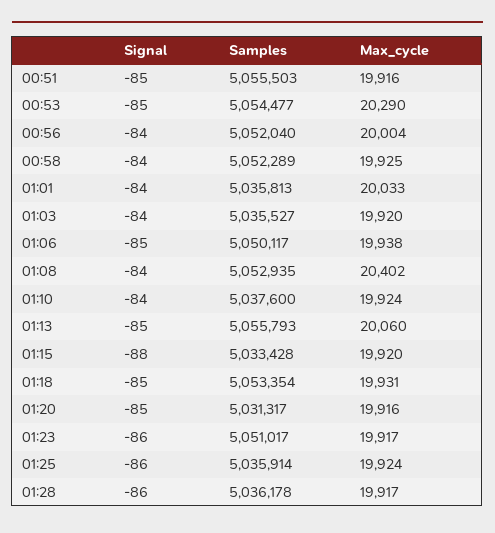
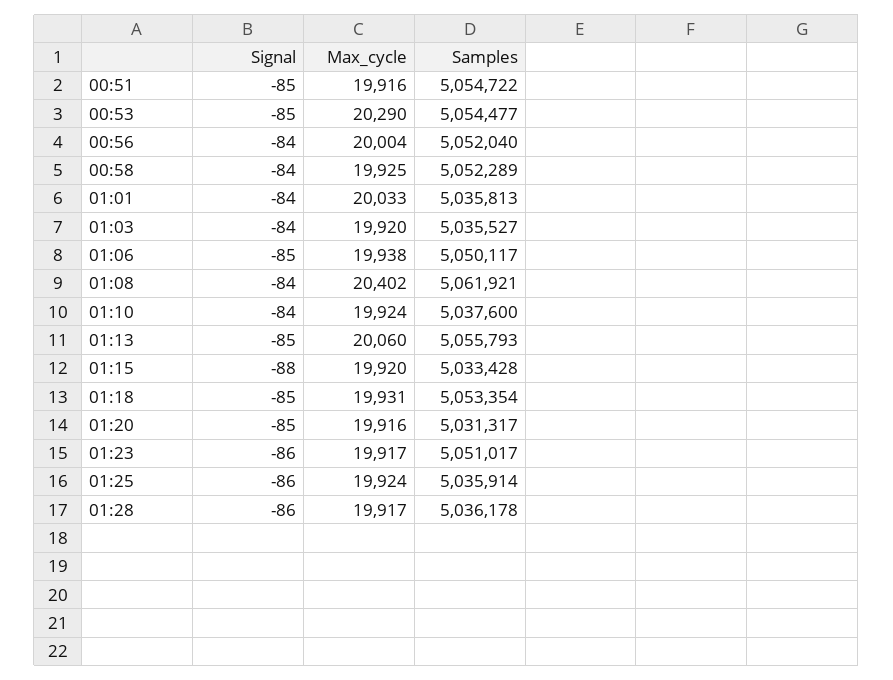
  {
    "Signal": {
      "00:51": -85,
      "00:53": -85,
      "00:56": -84,
      "00:58": -84,
      "01:01": -84,
      "01:03": -84,
      "01:06": -85,
      "01:08": -84,
      "01:10": -84,
      "01:13": -85,
      "01:15": -88,
      "01:18": -85,
      "01:20": -85,
      "01:23": -86,
      "01:25": -86,
      "01:28": -86
    },
    "Samples": {
-     "00:51": 5055503,
+     "00:51": 5054722,
      "00:53": 5054477,
      "00:56": 5052040,
      "00:58": 5052289,
      "01:01": 5035813,
      "01:03": 5035527,
      "01:06": 5050117,
-     "01:08": 5052935,
+     "01:08": 5061921,
      "01:10": 5037600,
      "01:13": 5055793,
      "01:15": 5033428,
      "01:18": 5053354,
      "01:20": 5031317,
      "01:23": 5051017,
      "01:25": 5035914,
      "01:28": 5036178
    },
    "Max_cycle": {
      "00:51": 19916,
      "00:53": 20290,
      "00:56": 20004,
      "00:58": 19925,
      "01:01": 20033,
      "01:03": 19920,
      "01:06": 19938,
      "01:08": 20402,
      "01:10": 19924,
      "01:13": 20060,
      "01:15": 19920,
      "01:18": 19931,
      "01:20": 19916,
      "01:23": 19917,
      "01:25": 19924,
      "01:28": 19917
    }
  }

